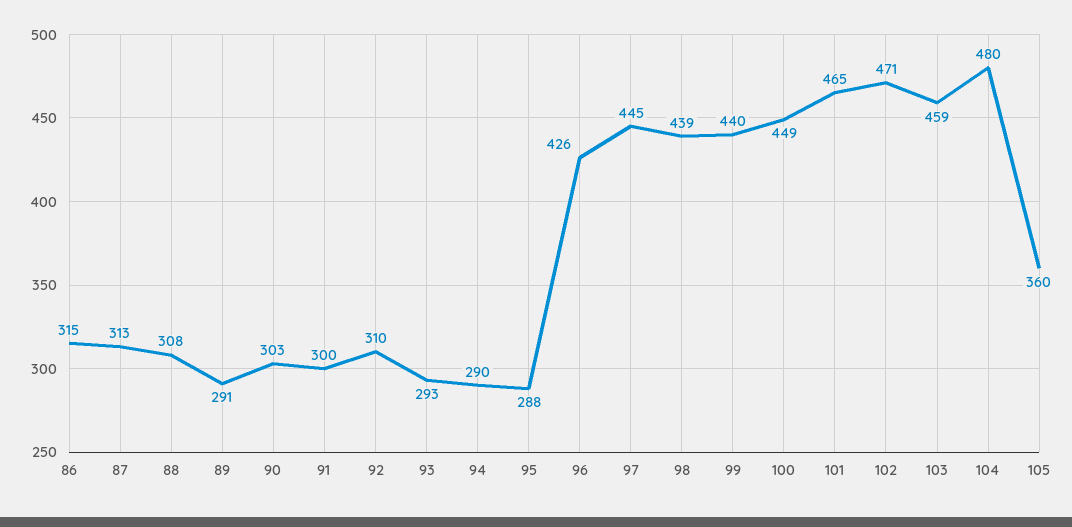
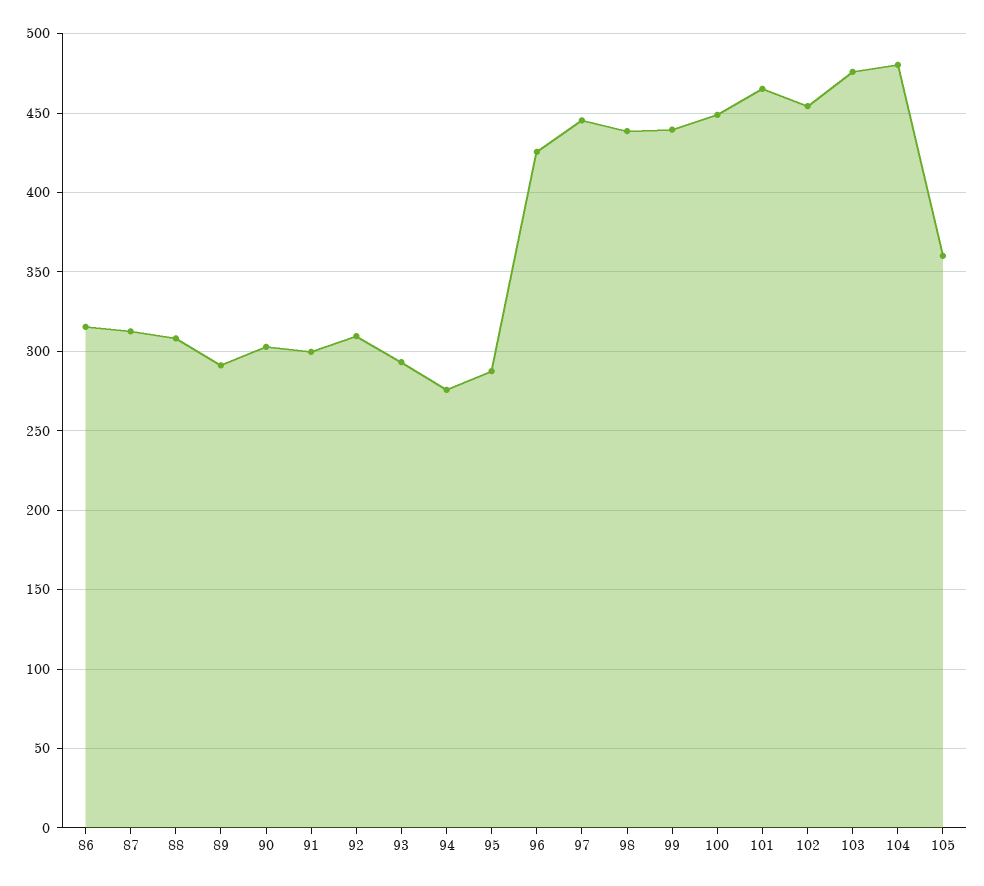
  {
    "86": 315,
    "87": 313,
    "88": 308,
    "89": 291,
    "90": 303,
    "91": 300,
    "92": 310,
    "93": 293,
-   "94": 290,
+   "94": 275,
    "95": 288,
    "96": 426,
    "97": 445,
    "98": 439,
    "99": 440,
    "100": 449,
    "101": 465,
-   "102": 471,
+   "102": 455,
-   "103": 459,
+   "103": 475,
    "104": 480,
    "105": 360
  }

